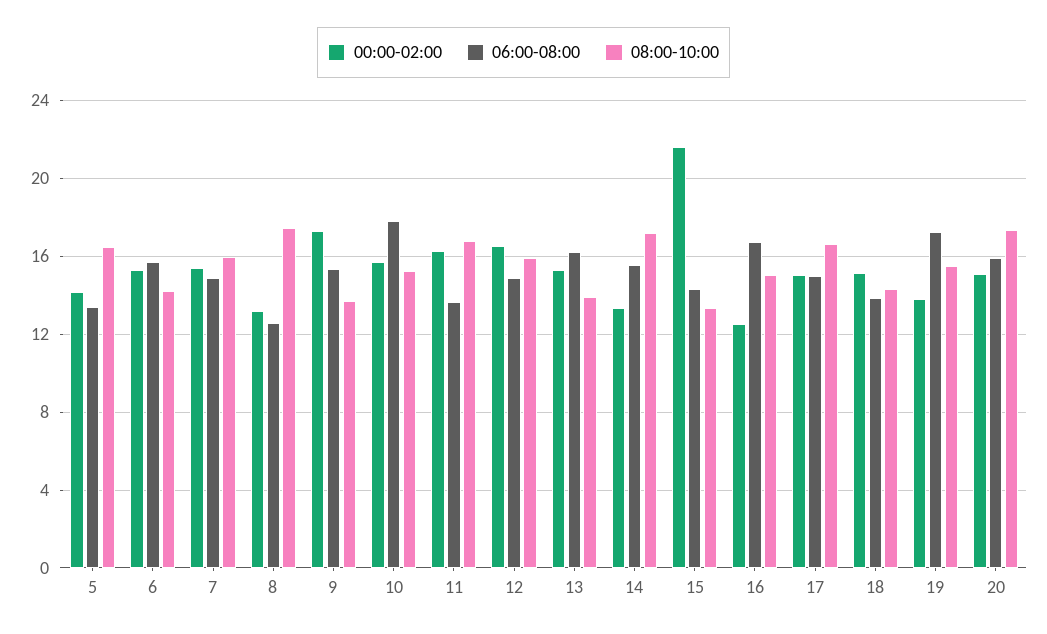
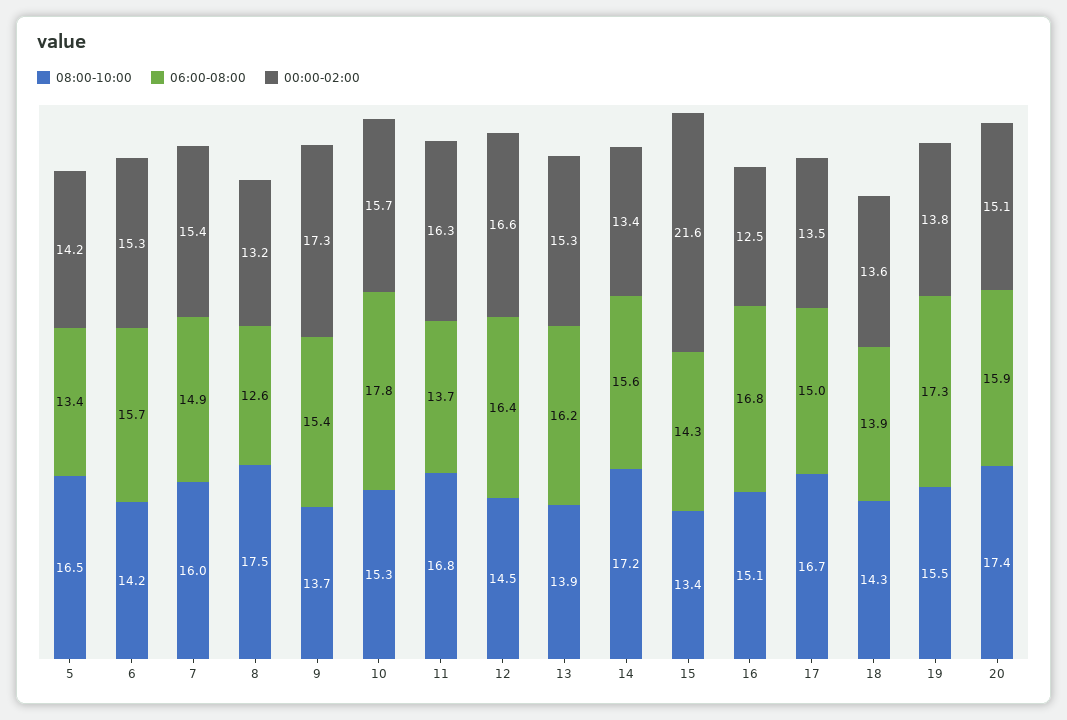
  {
    "00:00-02:00": {
      "5": 14.2,
      "6": 15.3,
      "7": 15.4,
      "8": 13.2,
      "9": 17.3,
      "10": 15.7,
      "11": 16.3,
      "12": 16.6,
      "13": 15.3,
      "14": 13.4,
      "15": 21.6,
      "16": 12.5,
-     "17": 15,
+     "17": 13.5,
-     "18": 15,
+     "18": 13.6,
      "19": 13.8,
      "20": 15.1
    },
    "06:00-08:00": {
      "5": 13.4,
      "6": 15.7,
      "7": 14.9,
      "8": 12.6,
      "9": 15.4,
      "10": 17.8,
      "11": 13.7,
-     "12": 15,
+     "12": 16.4,
      "13": 16.2,
      "14": 15.6,
      "15": 14.3,
      "16": 16.8,
      "17": 15,
      "18": 13.9,
      "19": 17.3,
      "20": 15.9
    },
    "08:00-10:00": {
      "5": 16.5,
      "6": 14.2,
      "7": 16,
      "8": 17.5,
      "9": 13.7,
      "10": 15.3,
      "11": 16.8,
-     "12": 16,
+     "12": 14.5,
      "13": 13.9,
      "14": 17.2,
      "15": 13.4,
      "16": 15.1,
      "17": 16.7,
      "18": 14.3,
      "19": 15.5,
      "20": 17.4
    }
  }

